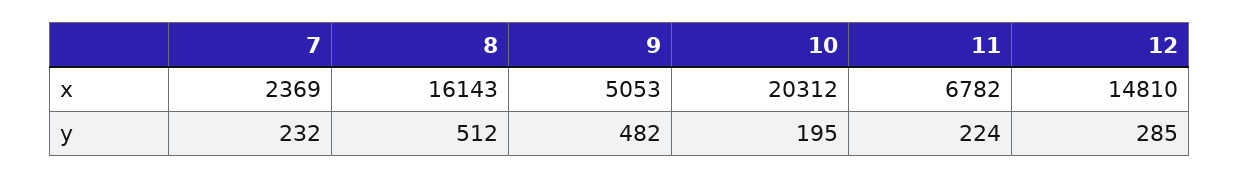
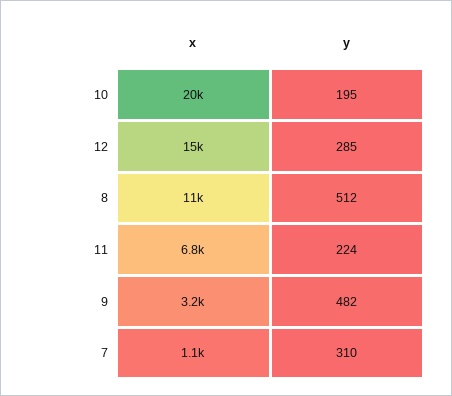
  {
    "7": {
-     "x": 2369,
+     "x": 1100,
-     "y": 232
+     "y": 310
    },
    "8": {
-     "x": 16143,
+     "x": 11000,
      "y": 512
    },
    "9": {
-     "x": 5053,
+     "x": 3200,
      "y": 482
    },
    "10": {
      "x": 20312,
      "y": 195
    },
    "11": {
      "x": 6782,
      "y": 224
    },
    "12": {
      "x": 14810,
      "y": 285
    }
  }

